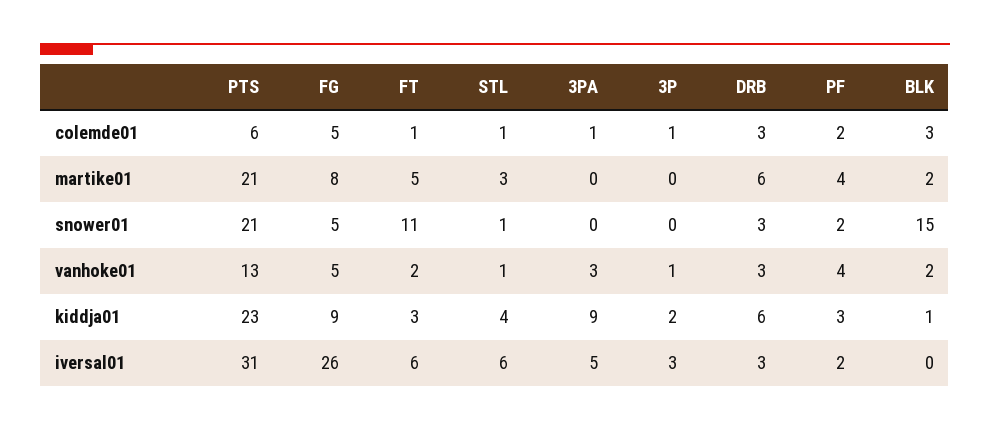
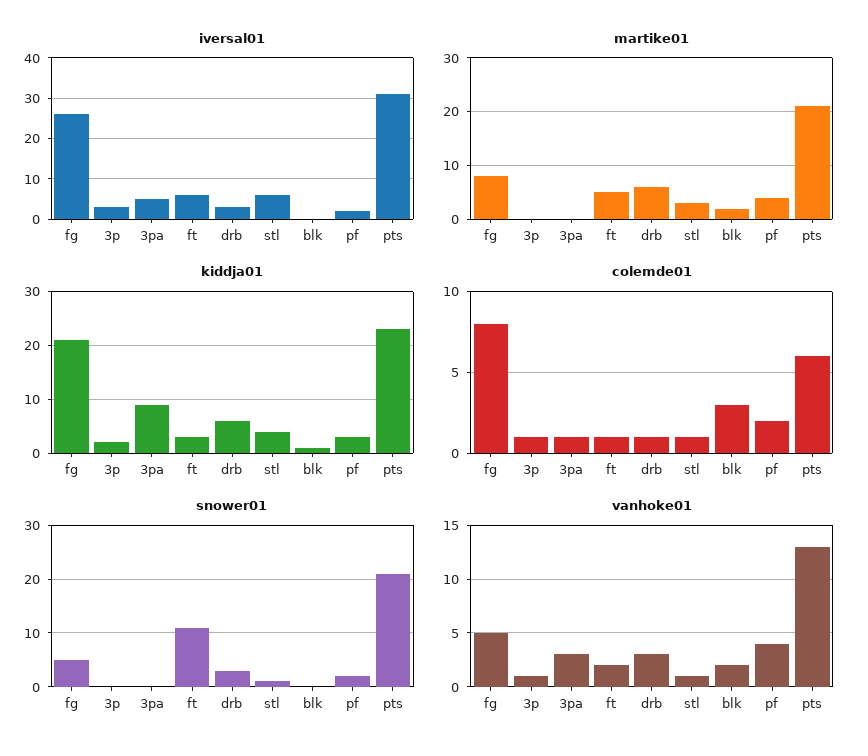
  {
    "colemde01": {
      "PTS": 6,
-     "FG": 5,
+     "FG": 8,
      "FT": 1,
      "STL": 1,
      "3PA": 1,
      "3P": 1,
-     "DRB": 3,
+     "DRB": 1,
      "PF": 2,
      "BLK": 3
    },
    "martike01": {
      "PTS": 21,
      "FG": 8,
      "FT": 5,
      "STL": 3,
      "3PA": 0,
      "3P": 0,
      "DRB": 6,
      "PF": 4,
      "BLK": 2
    },
    "snower01": {
      "PTS": 21,
      "FG": 5,
      "FT": 11,
      "STL": 1,
      "3PA": 0,
      "3P": 0,
      "DRB": 3,
      "PF": 2,
-     "BLK": 15
+     "BLK": 0
    },
    "vanhoke01": {
      "PTS": 13,
      "FG": 5,
      "FT": 2,
      "STL": 1,
      "3PA": 3,
      "3P": 1,
      "DRB": 3,
      "PF": 4,
      "BLK": 2
    },
    "kiddja01": {
      "PTS": 23,
-     "FG": 9,
+     "FG": 20,
      "FT": 3,
      "STL": 4,
      "3PA": 9,
      "3P": 2,
      "DRB": 6,
      "PF": 3,
      "BLK": 1
    },
    "iversal01": {
      "PTS": 31,
      "FG": 26,
      "FT": 6,
      "STL": 6,
      "3PA": 5,
      "3P": 3,
      "DRB": 3,
      "PF": 2,
      "BLK": 0
    }
  }

